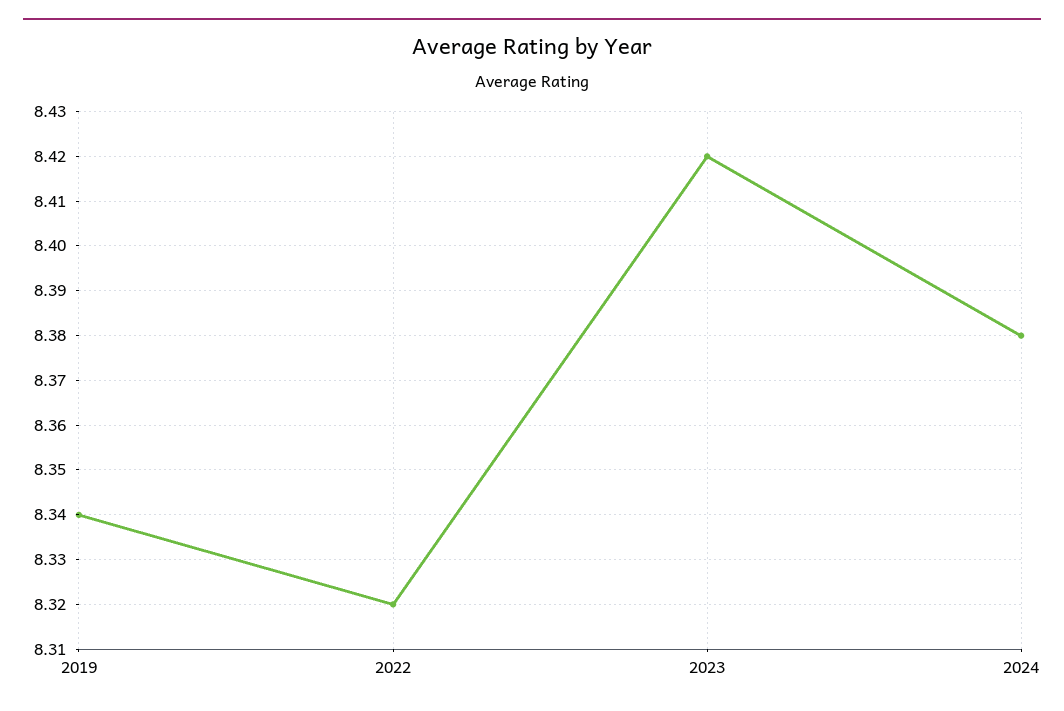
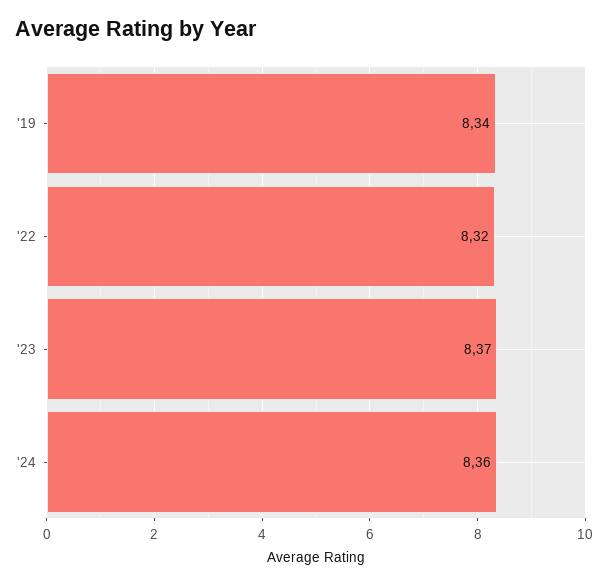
  {
    "2019": 8.34,
    "2022": 8.32,
-   "2023": 8.42,
+   "2023": 8.37,
-   "2024": 8.38
+   "2024": 8.36
  }

